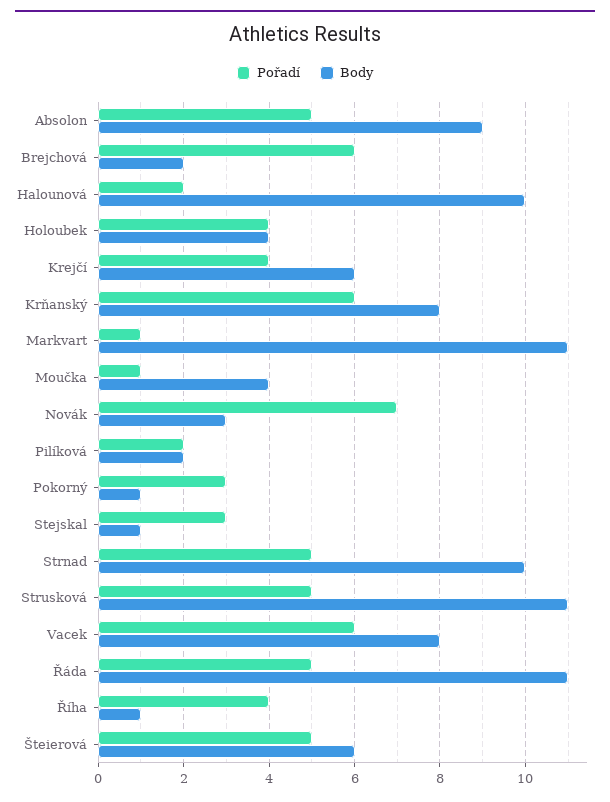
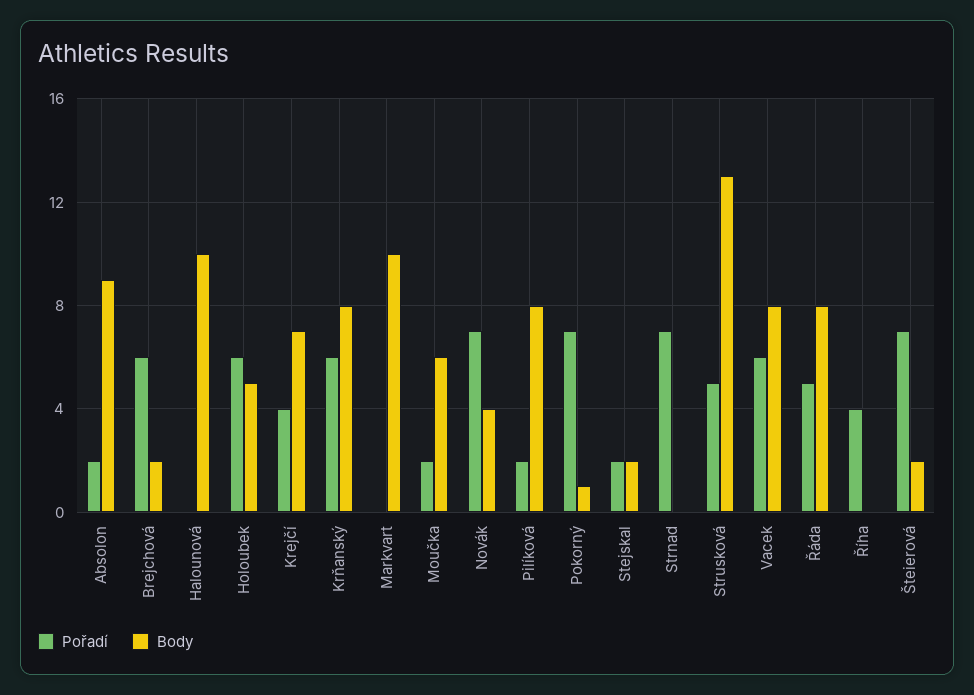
  {
    "Pořadí": {
-     "Absolon": 5,
+     "Absolon": 2,
      "Brejchová": 6,
-     "Halounová": 2,
+     "Halounová": 0,
-     "Holoubek": 4,
+     "Holoubek": 6,
      "Krejčí": 4,
      "Krňanský": 6,
-     "Markvart": 1,
+     "Markvart": 0,
-     "Moučka": 1,
+     "Moučka": 2,
      "Novák": 7,
      "Pilíková": 2,
-     "Pokorný": 3,
+     "Pokorný": 7,
-     "Stejskal": 3,
+     "Stejskal": 2,
-     "Strnad": 5,
+     "Strnad": 7,
      "Strusková": 5,
      "Vacek": 6,
      "Řáda": 5,
      "Říha": 4,
-     "Šteierová": 5
+     "Šteierová": 7
    },
    "Body": {
      "Absolon": 9,
      "Brejchová": 2,
      "Halounová": 10,
-     "Holoubek": 4,
+     "Holoubek": 5,
-     "Krejčí": 6,
+     "Krejčí": 7,
      "Krňanský": 8,
-     "Markvart": 11,
+     "Markvart": 10,
-     "Moučka": 4,
+     "Moučka": 6,
-     "Novák": 3,
+     "Novák": 4,
-     "Pilíková": 2,
+     "Pilíková": 8,
      "Pokorný": 1,
-     "Stejskal": 1,
+     "Stejskal": 2,
-     "Strnad": 10,
+     "Strnad": 0,
-     "Strusková": 11,
+     "Strusková": 13,
      "Vacek": 8,
-     "Řáda": 11,
+     "Řáda": 8,
-     "Říha": 1,
+     "Říha": 0,
-     "Šteierová": 6
+     "Šteierová": 2
    }
  }

